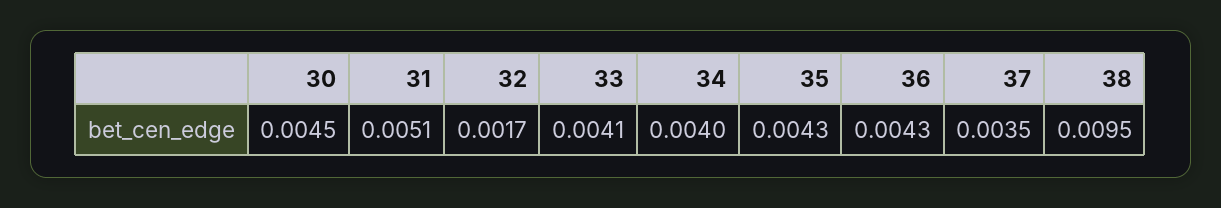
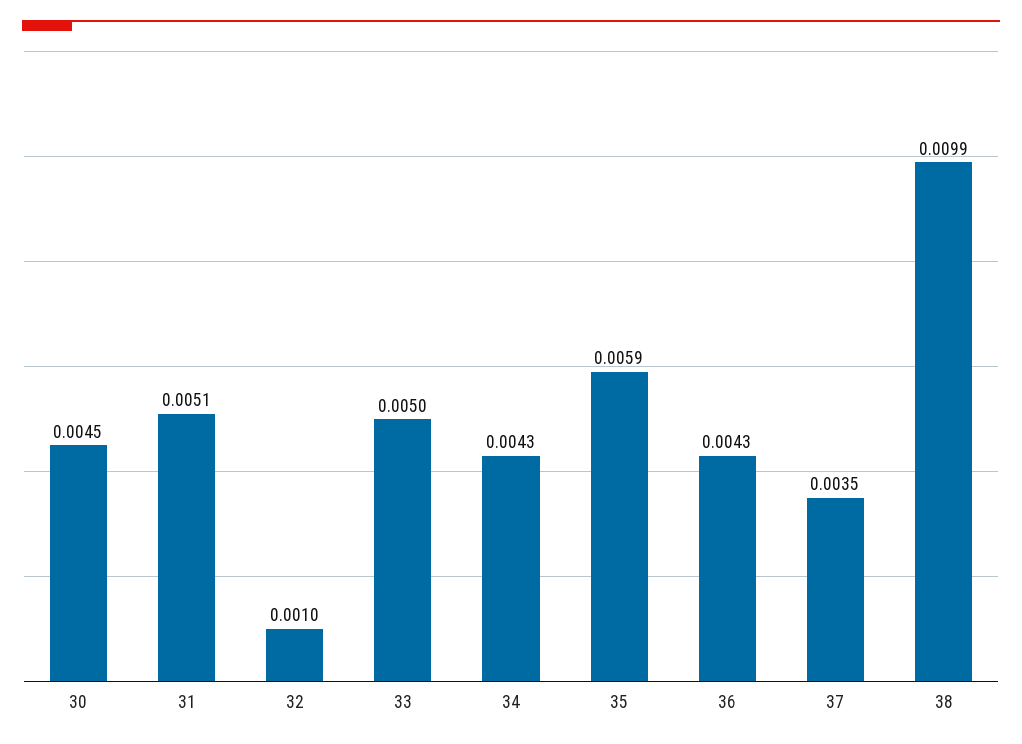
  {
    "30": 0.0045,
    "31": 0.0051,
-   "32": 0.0017,
+   "32": 0.001,
-   "33": 0.0041,
+   "33": 0.005,
-   "34": 0.004,
+   "34": 0.0043,
-   "35": 0.0043,
+   "35": 0.0059,
    "36": 0.0043,
    "37": 0.0035,
-   "38": 0.0095
+   "38": 0.0099
  }

